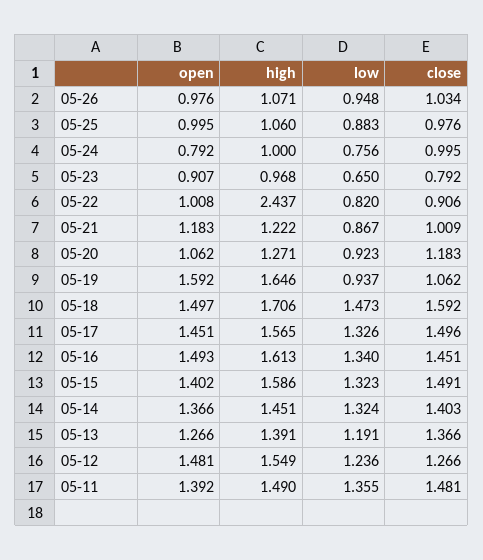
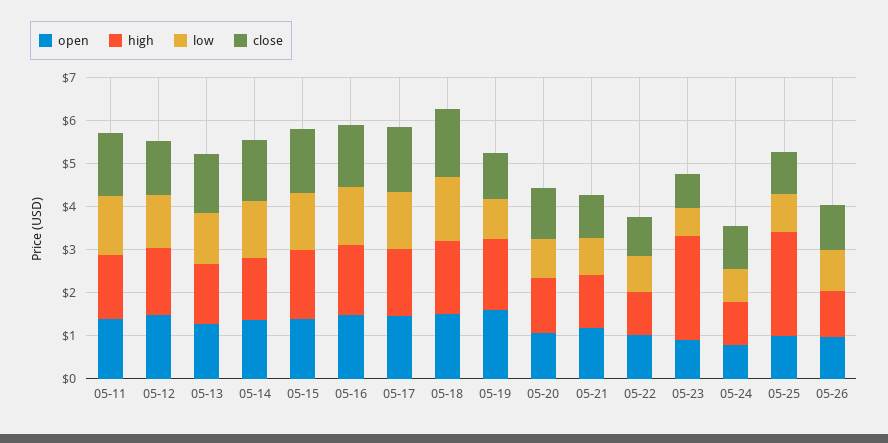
  {
    "open": {
      "05-26": 0.976,
      "05-25": 0.995,
      "05-24": 0.792,
      "05-23": 0.907,
      "05-22": 1.008,
      "05-21": 1.183,
      "05-20": 1.062,
      "05-19": 1.592,
      "05-18": 1.497,
      "05-17": 1.451,
      "05-16": 1.493,
      "05-15": 1.402,
      "05-14": 1.366,
      "05-13": 1.266,
      "05-12": 1.481,
      "05-11": 1.392
    },
    "high": {
      "05-26": 1.071,
-     "05-25": 1.06,
+     "05-25": 2.4,
      "05-24": 1,
-     "05-23": 0.968,
+     "05-23": 2.4,
-     "05-22": 2.437,
+     "05-22": 1,
      "05-21": 1.222,
      "05-20": 1.271,
      "05-19": 1.646,
      "05-18": 1.706,
      "05-17": 1.565,
      "05-16": 1.613,
      "05-15": 1.586,
      "05-14": 1.451,
      "05-13": 1.391,
      "05-12": 1.549,
      "05-11": 1.49
    },
    "low": {
      "05-26": 0.948,
      "05-25": 0.883,
      "05-24": 0.756,
      "05-23": 0.65,
      "05-22": 0.82,
      "05-21": 0.867,
      "05-20": 0.923,
      "05-19": 0.937,
      "05-18": 1.473,
      "05-17": 1.326,
      "05-16": 1.34,
      "05-15": 1.323,
      "05-14": 1.324,
      "05-13": 1.191,
      "05-12": 1.236,
      "05-11": 1.355
    },
    "close": {
      "05-26": 1.034,
      "05-25": 0.976,
      "05-24": 0.995,
      "05-23": 0.792,
      "05-22": 0.906,
      "05-21": 1.009,
      "05-20": 1.183,
      "05-19": 1.062,
      "05-18": 1.592,
      "05-17": 1.496,
      "05-16": 1.451,
      "05-15": 1.491,
      "05-14": 1.403,
      "05-13": 1.366,
      "05-12": 1.266,
      "05-11": 1.481
    }
  }

